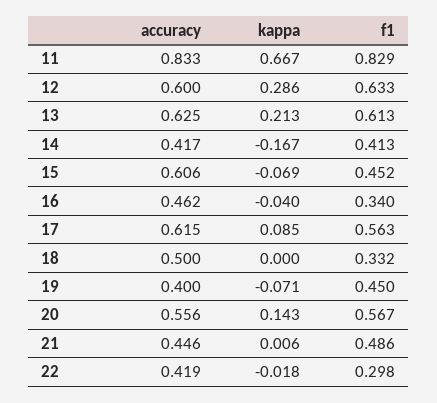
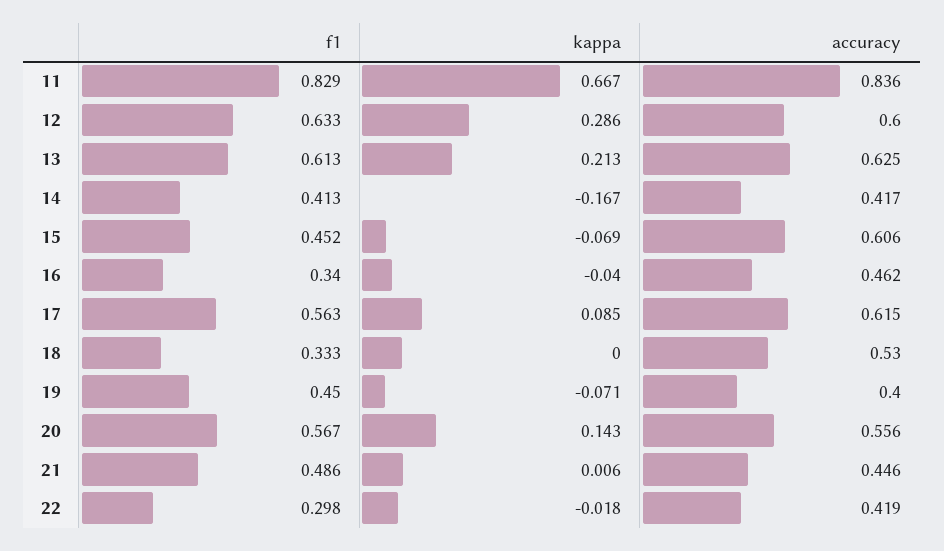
  {
    "accuracy": {
-     "11": 0.833,
+     "11": 0.836,
      "12": 0.6,
      "13": 0.625,
      "14": 0.417,
      "15": 0.606,
      "16": 0.462,
      "17": 0.615,
-     "18": 0.5,
+     "18": 0.53,
      "19": 0.4,
      "20": 0.556,
      "21": 0.446,
      "22": 0.419
    },
    "kappa": {
      "11": 0.667,
      "12": 0.286,
      "13": 0.213,
      "14": -0.167,
      "15": -0.069,
      "16": -0.04,
      "17": 0.085,
      "18": 0,
      "19": -0.071,
      "20": 0.143,
      "21": 0.006,
      "22": -0.018
    },
    "f1": {
      "11": 0.829,
      "12": 0.633,
      "13": 0.613,
      "14": 0.413,
      "15": 0.452,
      "16": 0.34,
      "17": 0.563,
-     "18": 0.332,
+     "18": 0.333,
      "19": 0.45,
      "20": 0.567,
      "21": 0.486,
      "22": 0.298
    }
  }

